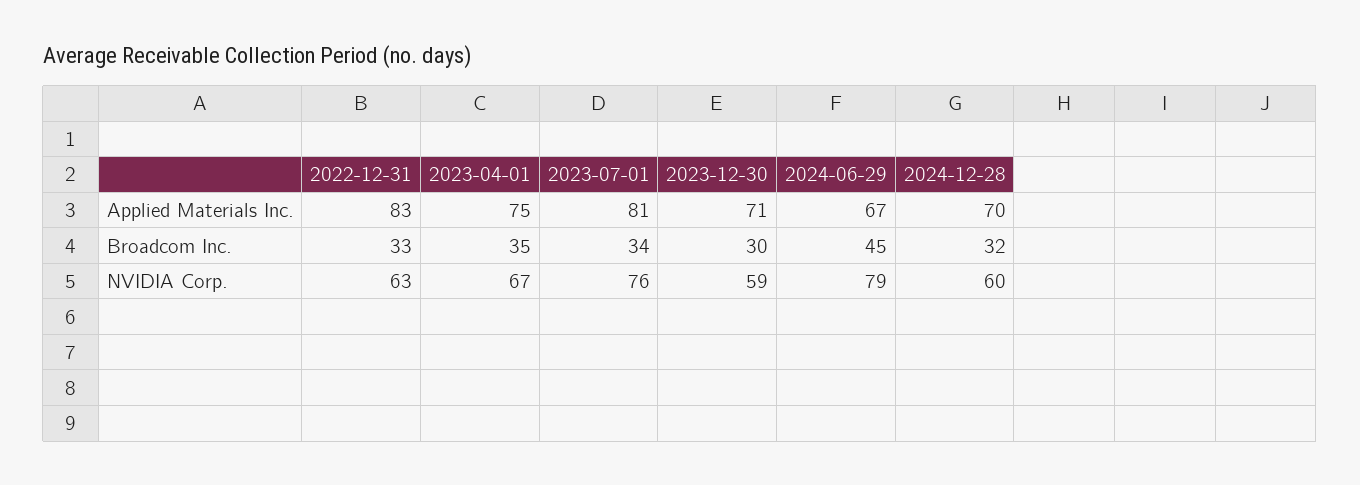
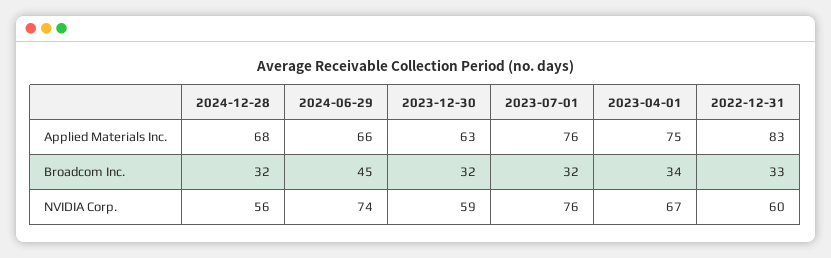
  {
    "2022-12-31": {
      "Applied Materials Inc.": 83,
      "Broadcom Inc.": 33,
-     "NVIDIA Corp.": 63
+     "NVIDIA Corp.": 60
    },
    "2023-04-01": {
      "Applied Materials Inc.": 75,
-     "Broadcom Inc.": 35,
+     "Broadcom Inc.": 34,
      "NVIDIA Corp.": 67
    },
    "2023-07-01": {
-     "Applied Materials Inc.": 81,
+     "Applied Materials Inc.": 76,
-     "Broadcom Inc.": 34,
+     "Broadcom Inc.": 32,
      "NVIDIA Corp.": 76
    },
    "2023-12-30": {
-     "Applied Materials Inc.": 71,
+     "Applied Materials Inc.": 63,
-     "Broadcom Inc.": 30,
+     "Broadcom Inc.": 32,
      "NVIDIA Corp.": 59
    },
    "2024-06-29": {
-     "Applied Materials Inc.": 67,
+     "Applied Materials Inc.": 66,
      "Broadcom Inc.": 45,
-     "NVIDIA Corp.": 79
+     "NVIDIA Corp.": 74
    },
    "2024-12-28": {
-     "Applied Materials Inc.": 70,
+     "Applied Materials Inc.": 68,
      "Broadcom Inc.": 32,
-     "NVIDIA Corp.": 60
+     "NVIDIA Corp.": 56
    }
  }

